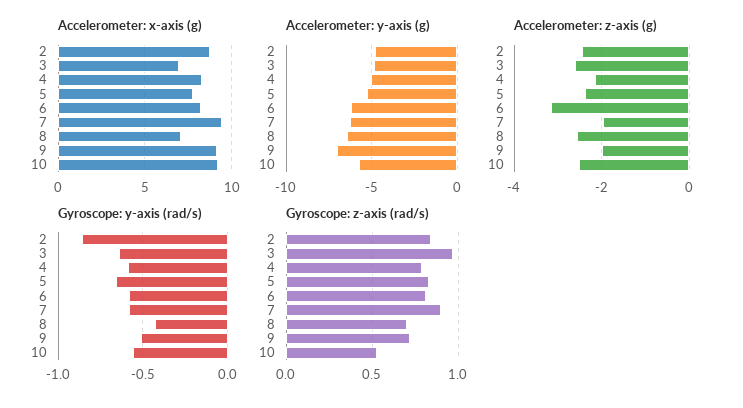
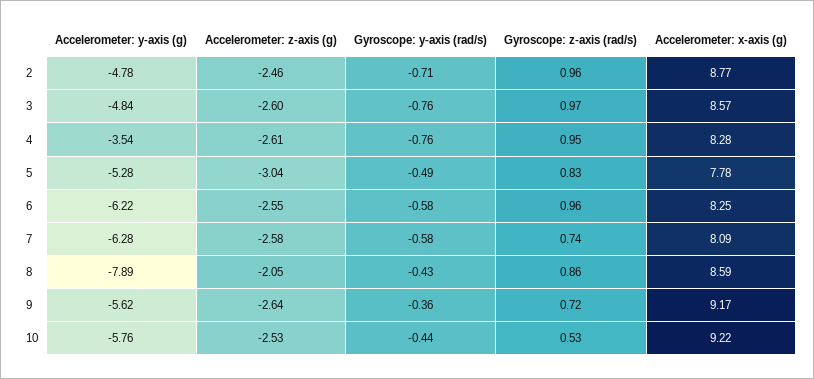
  {
    "Accelerometer: x-axis (g)": {
      "2": 8.77,
-     "3": 7,
+     "3": 8.57,
      "4": 8.28,
      "5": 7.78,
      "6": 8.25,
-     "7": 9.5,
+     "7": 8.09,
-     "8": 7,
+     "8": 8.59,
      "9": 9.17,
      "10": 9.22
    },
    "Accelerometer: y-axis (g)": {
      "2": -4.78,
      "3": -4.84,
-     "4": -5,
+     "4": -3.54,
      "5": -5.28,
      "6": -6.22,
      "7": -6.28,
-     "8": -6.5,
+     "8": -7.89,
-     "9": -7,
+     "9": -5.62,
      "10": -5.76
    },
    "Accelerometer: z-axis (g)": {
      "2": -2.46,
      "3": -2.6,
-     "4": -2.2,
+     "4": -2.61,
-     "5": -2.4,
+     "5": -3.04,
-     "6": -3.2,
+     "6": -2.55,
-     "7": -2,
+     "7": -2.58,
-     "8": -2.6,
+     "8": -2.05,
-     "9": -2,
+     "9": -2.64,
      "10": -2.53
    },
    "Gyroscope: y-axis (rad/s)": {
-     "2": -0.85,
+     "2": -0.71,
-     "3": -0.65,
+     "3": -0.76,
-     "4": -0.6,
+     "4": -0.76,
-     "5": -0.65,
+     "5": -0.49,
      "6": -0.58,
      "7": -0.58,
      "8": -0.43,
-     "9": -0.5,
+     "9": -0.36,
-     "10": -0.55
+     "10": -0.44
    },
    "Gyroscope: z-axis (rad/s)": {
-     "2": 0.85,
+     "2": 0.96,
      "3": 0.97,
-     "4": 0.8,
+     "4": 0.95,
      "5": 0.83,
-     "6": 0.8,
+     "6": 0.96,
-     "7": 0.9,
+     "7": 0.74,
-     "8": 0.7,
+     "8": 0.86,
      "9": 0.72,
      "10": 0.53
    }
  }

